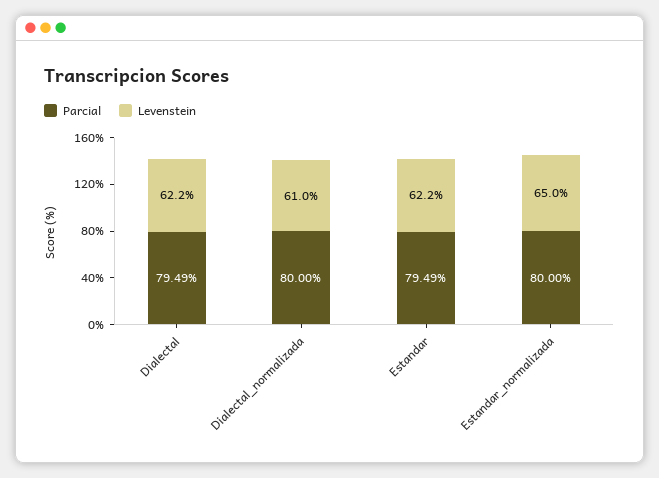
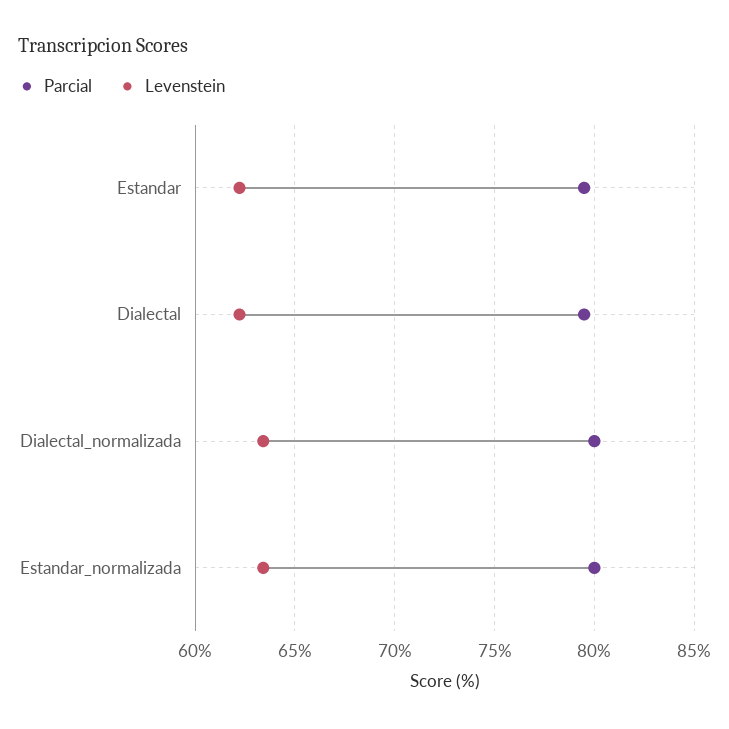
  {
    "Parcial": {
      "Dialectal": 79.49,
      "Dialectal_normalizada": 80,
      "Estandar": 79.49,
      "Estandar_normalizada": 80
    },
    "Levenstein": {
      "Dialectal": 62.2,
-     "Dialectal_normalizada": 61,
+     "Dialectal_normalizada": 63.5,
      "Estandar": 62.2,
-     "Estandar_normalizada": 65
+     "Estandar_normalizada": 63.5
    }
  }

